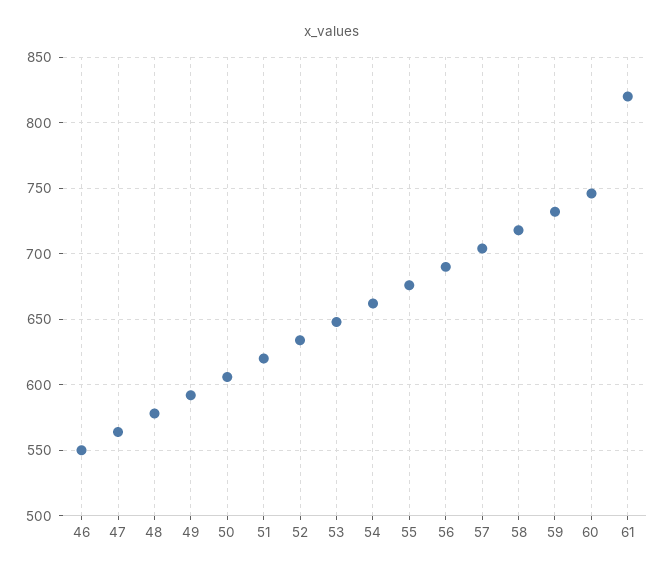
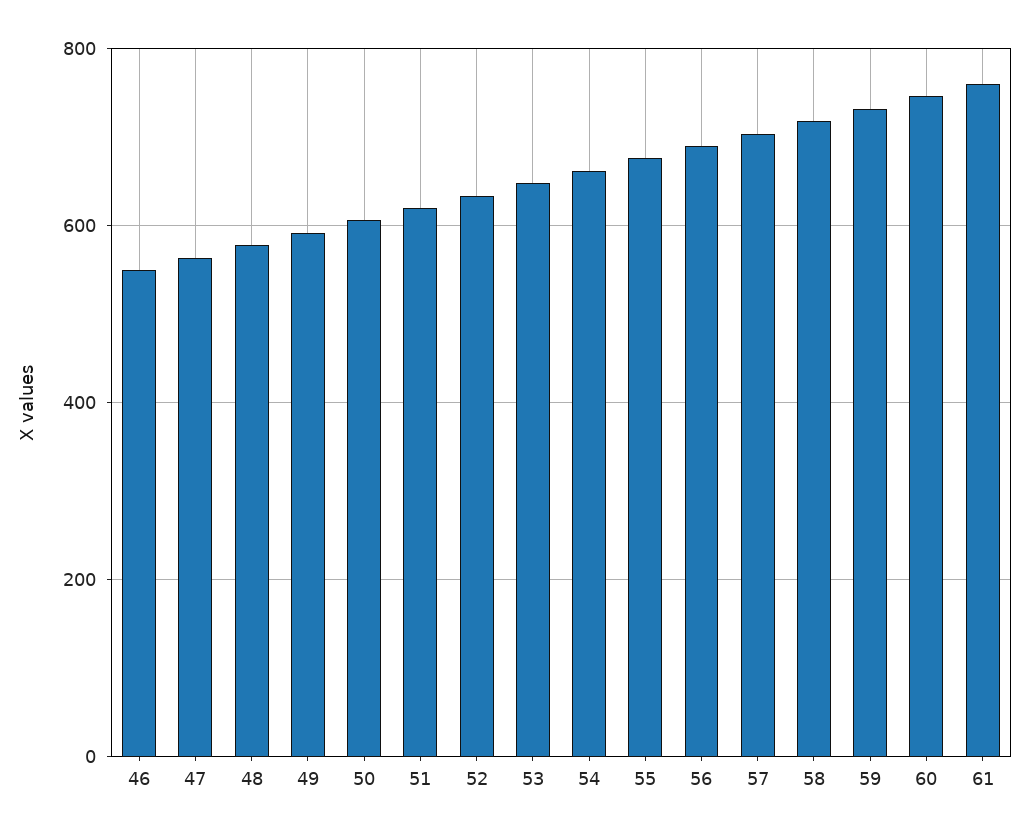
  {
    "46": 550,
    "47": 565,
    "48": 580,
    "49": 590,
    "50": 605,
    "51": 620,
    "52": 635,
    "53": 650,
    "54": 660,
    "55": 675,
    "56": 690,
    "57": 705,
    "58": 720,
    "59": 730,
    "60": 745,
-   "61": 820
+   "61": 760
  }

